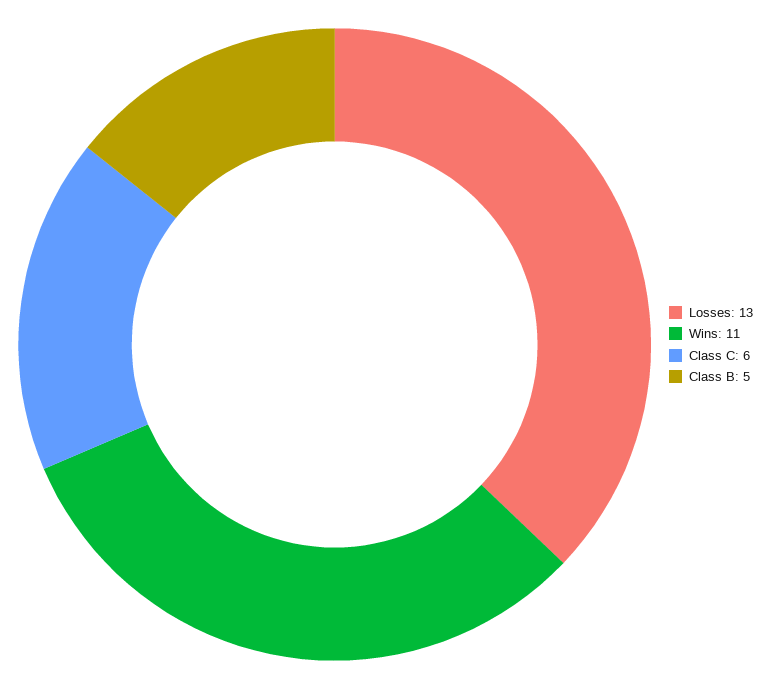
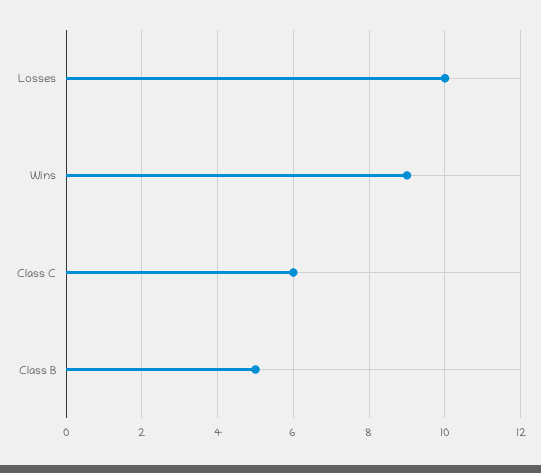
  {
-   "Losses": 13,
+   "Losses": 10,
-   "Wins": 11,
+   "Wins": 9,
    "Class C": 6,
    "Class B": 5
  }

